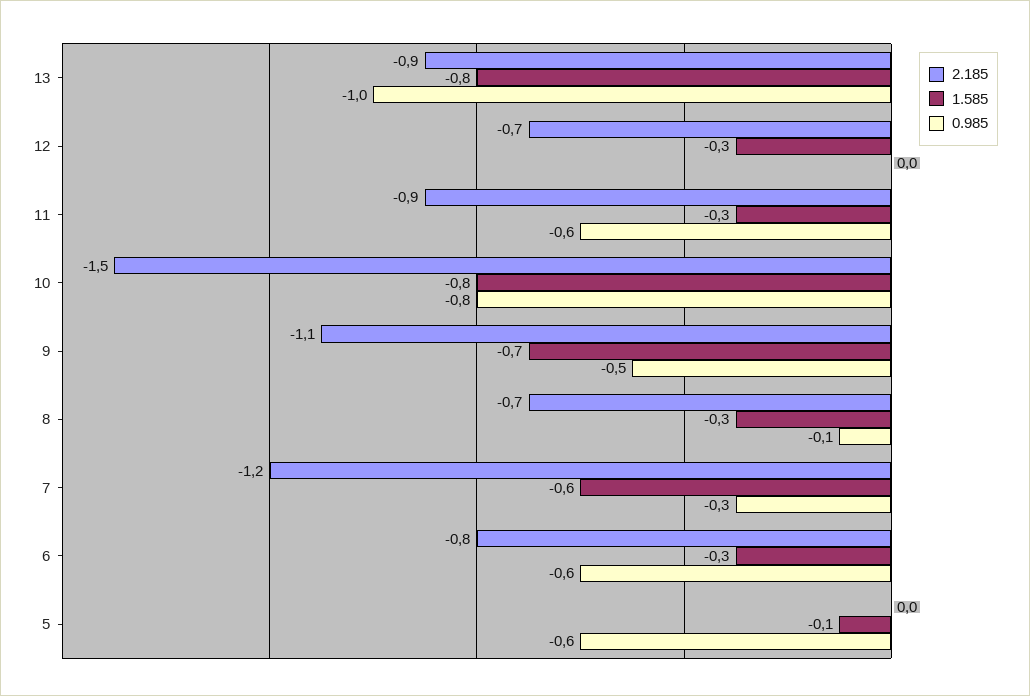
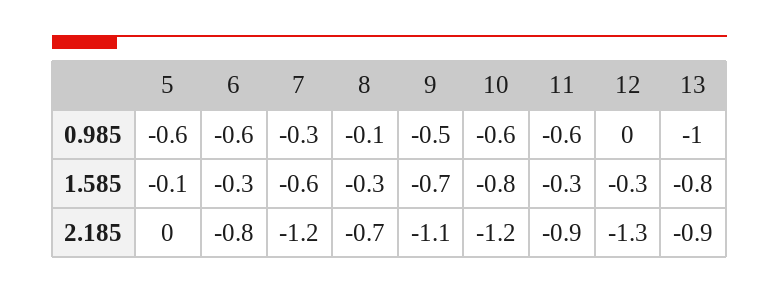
  {
    "2.185": {
      "13": -0.9,
-     "12": -0.7,
+     "12": -1.3,
      "11": -0.9,
-     "10": -1.5,
+     "10": -1.2,
      "9": -1.1,
      "8": -0.7,
      "7": -1.2,
      "6": -0.8,
      "5": 0
    },
    "1.585": {
      "13": -0.8,
      "12": -0.3,
      "11": -0.3,
      "10": -0.8,
      "9": -0.7,
      "8": -0.3,
      "7": -0.6,
      "6": -0.3,
      "5": -0.1
    },
    "0.985": {
      "13": -1,
      "12": 0,
      "11": -0.6,
-     "10": -0.8,
+     "10": -0.6,
      "9": -0.5,
      "8": -0.1,
      "7": -0.3,
      "6": -0.6,
      "5": -0.6
    }
  }

